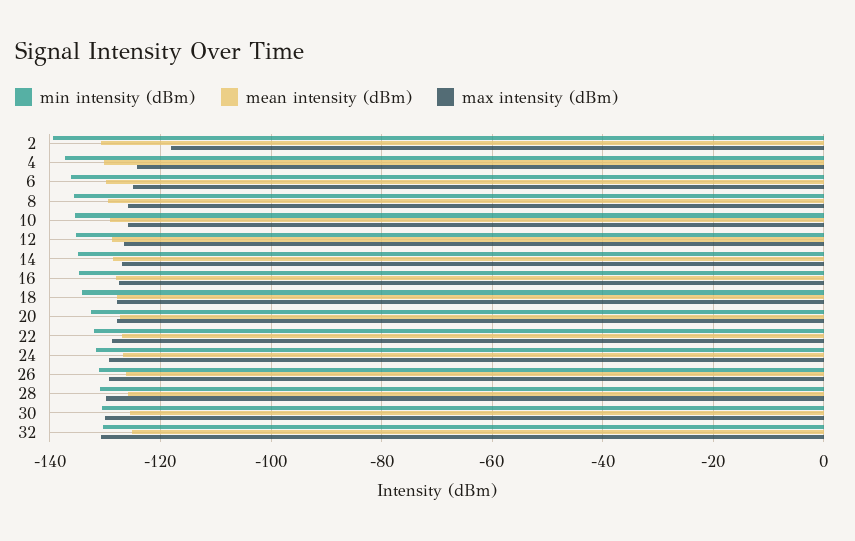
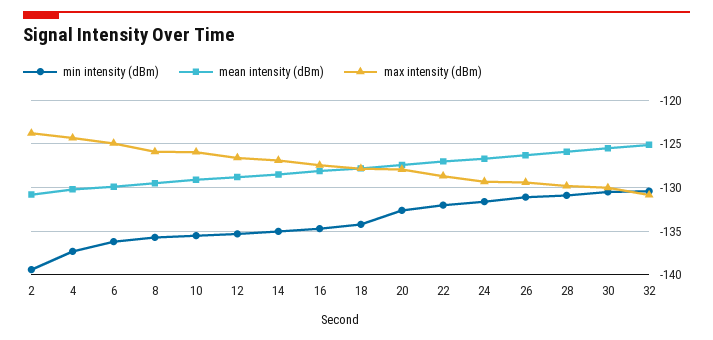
  {
    "min intensity (dBm)": {
      "2": -139,
      "4": -137,
      "6": -136,
      "8": -136,
      "10": -136,
      "12": -135,
      "14": -135,
      "16": -135,
      "18": -134,
      "20": -133,
      "22": -132,
      "24": -132,
      "26": -131,
      "28": -131,
      "30": -131,
      "32": -130
    },
    "mean intensity (dBm)": {
      "2": -131,
      "4": -130,
      "6": -130,
      "8": -130,
      "10": -129,
      "12": -129,
      "14": -129,
      "16": -128,
      "18": -128,
      "20": -127,
      "22": -127,
      "24": -127,
      "26": -126,
      "28": -126,
      "30": -126,
      "32": -125
    },
    "max intensity (dBm)": {
-     "2": -118,
+     "2": -124,
      "4": -124,
      "6": -125,
      "8": -126,
      "10": -126,
      "12": -127,
      "14": -127,
      "16": -127,
      "18": -128,
      "20": -128,
      "22": -129,
      "24": -129,
      "26": -129,
      "28": -130,
      "30": -130,
      "32": -131
    }
  }

